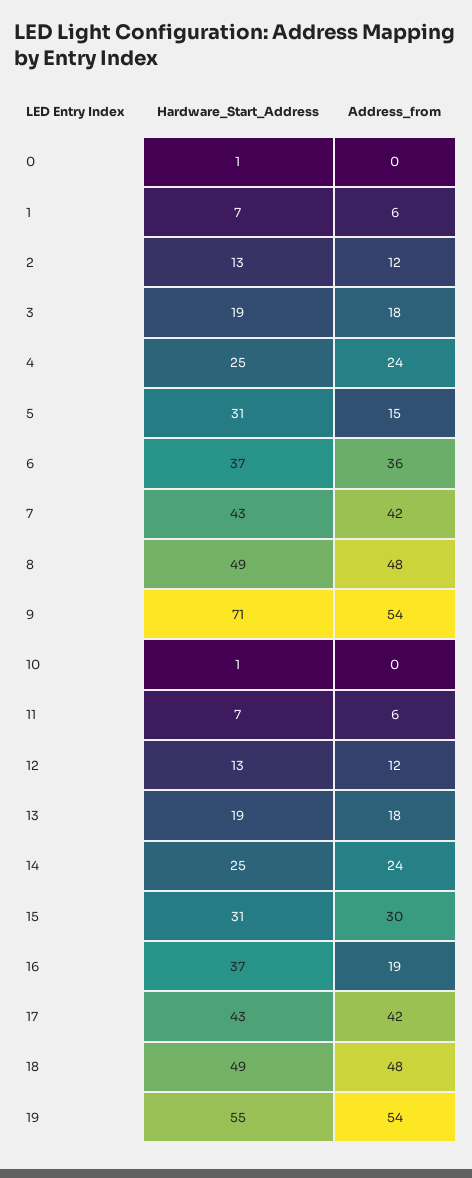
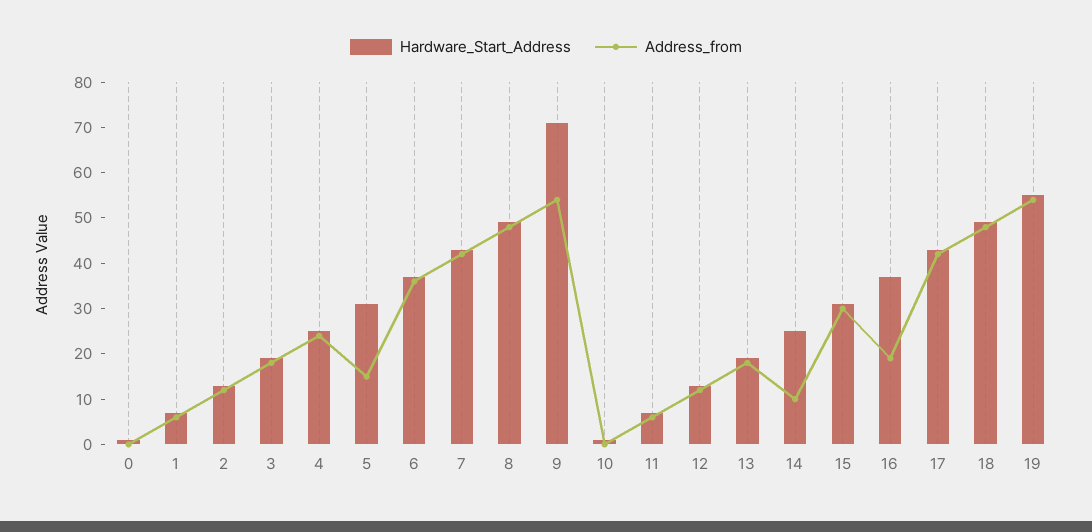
  {
    "Hardware_Start_Address": {
      "0": 1,
      "1": 7,
      "2": 13,
      "3": 19,
      "4": 25,
      "5": 31,
      "6": 37,
      "7": 43,
      "8": 49,
      "9": 71,
      "10": 1,
      "11": 7,
      "12": 13,
      "13": 19,
      "14": 25,
      "15": 31,
      "16": 37,
      "17": 43,
      "18": 49,
      "19": 55
    },
    "Address_from": {
      "0": 0,
      "1": 6,
      "2": 12,
      "3": 18,
      "4": 24,
      "5": 15,
      "6": 36,
      "7": 42,
      "8": 48,
      "9": 54,
      "10": 0,
      "11": 6,
      "12": 12,
      "13": 18,
-     "14": 24,
+     "14": 10,
      "15": 30,
      "16": 19,
      "17": 42,
      "18": 48,
      "19": 54
    }
  }

